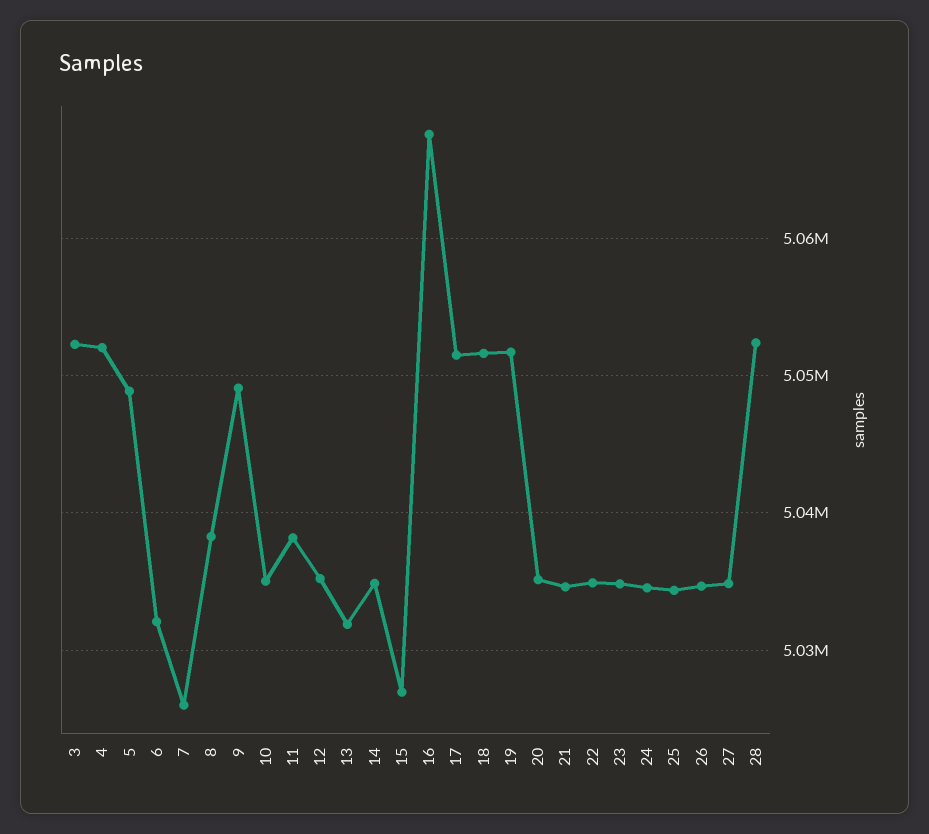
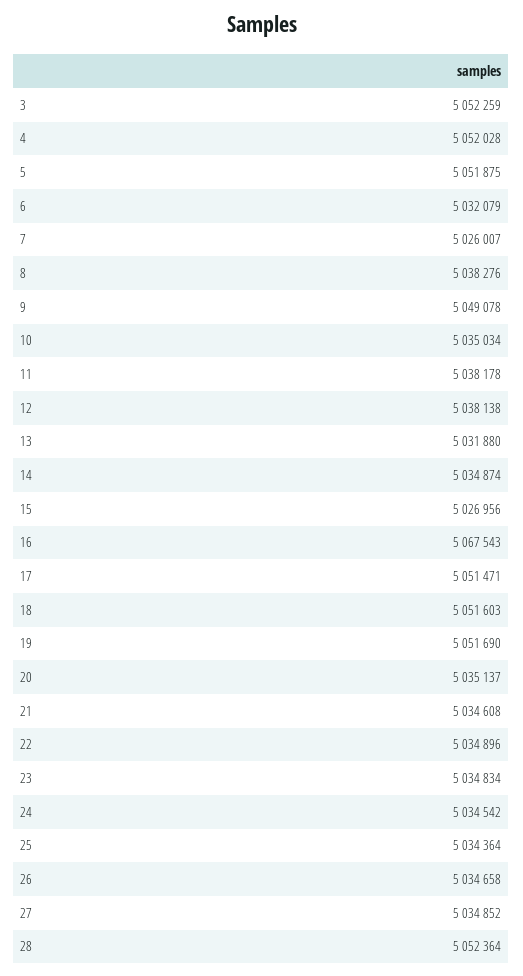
  {
    "3": 5052259,
    "4": 5052028,
-   "5": 5049000,
+   "5": 5051875,
    "6": 5032079,
    "7": 5026007,
    "8": 5038276,
    "9": 5049078,
    "10": 5035034,
    "11": 5038178,
-   "12": 5035000,
+   "12": 5038138,
    "13": 5031880,
    "14": 5034874,
    "15": 5026956,
    "16": 5067543,
    "17": 5051471,
    "18": 5051603,
    "19": 5051690,
    "20": 5035137,
    "21": 5034608,
    "22": 5034896,
    "23": 5034834,
    "24": 5034542,
    "25": 5034364,
    "26": 5034658,
    "27": 5034852,
    "28": 5052364
  }

